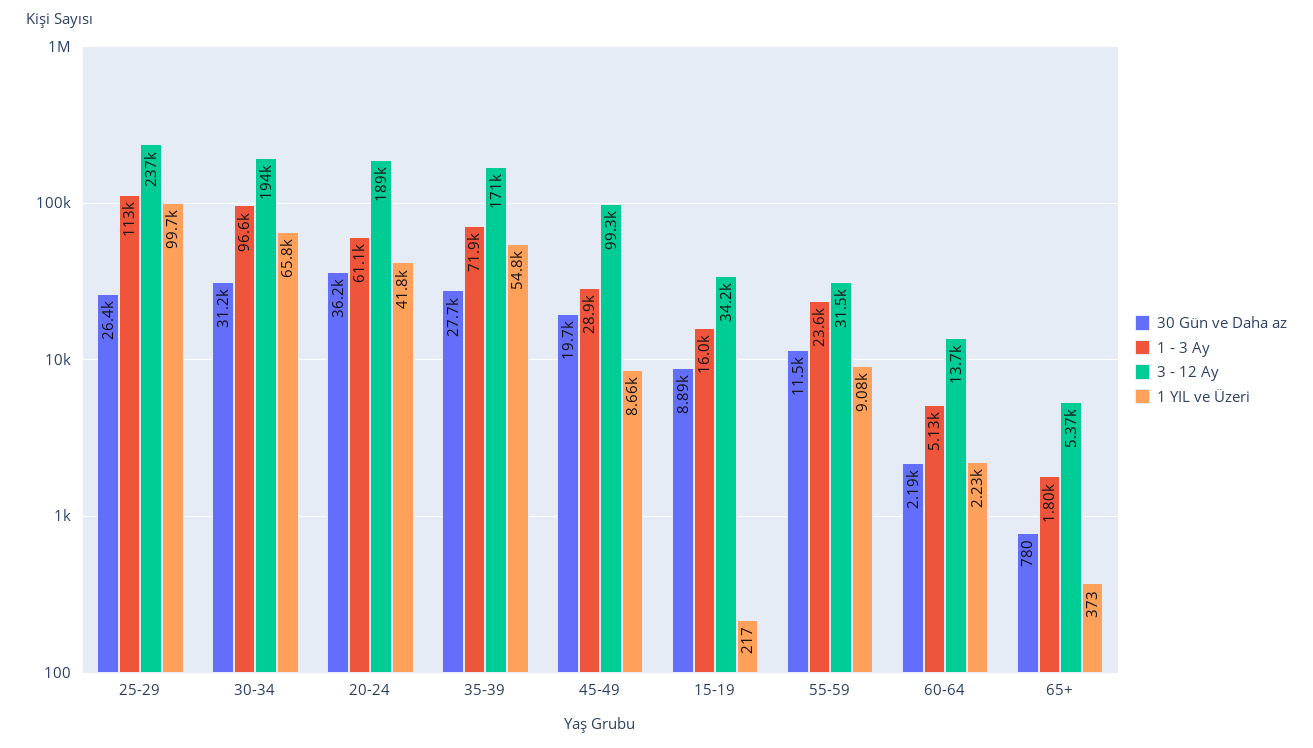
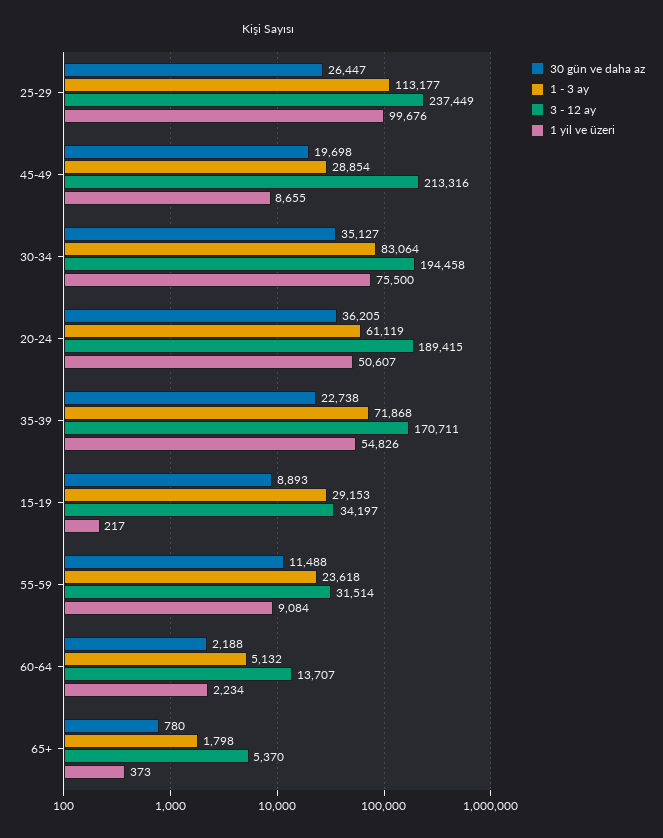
  {
    "30 Gün ve Daha az": {
      "25-29": 26447,
-     "30-34": 31200,
+     "30-34": 35127,
      "20-24": 36205,
-     "35-39": 27700,
+     "35-39": 22738,
      "45-49": 19698,
      "15-19": 8893,
      "55-59": 11488,
      "60-64": 2188,
      "65+": 780
    },
    "1 - 3 Ay": {
      "25-29": 113177,
-     "30-34": 96600,
+     "30-34": 83064,
      "20-24": 61119,
      "35-39": 71868,
      "45-49": 28854,
-     "15-19": 16000,
+     "15-19": 29153,
      "55-59": 23618,
      "60-64": 5132,
      "65+": 1798
    },
    "3 - 12 Ay": {
      "25-29": 237449,
      "30-34": 194458,
      "20-24": 189415,
      "35-39": 170711,
-     "45-49": 99300,
+     "45-49": 213316,
      "15-19": 34197,
      "55-59": 31514,
      "60-64": 13707,
      "65+": 5370
    },
    "1 YIL ve Üzeri": {
      "25-29": 99676,
-     "30-34": 65800,
+     "30-34": 75500,
-     "20-24": 41800,
+     "20-24": 50607,
      "35-39": 54826,
      "45-49": 8655,
      "15-19": 217,
      "55-59": 9084,
      "60-64": 2234,
      "65+": 373
    }
  }

